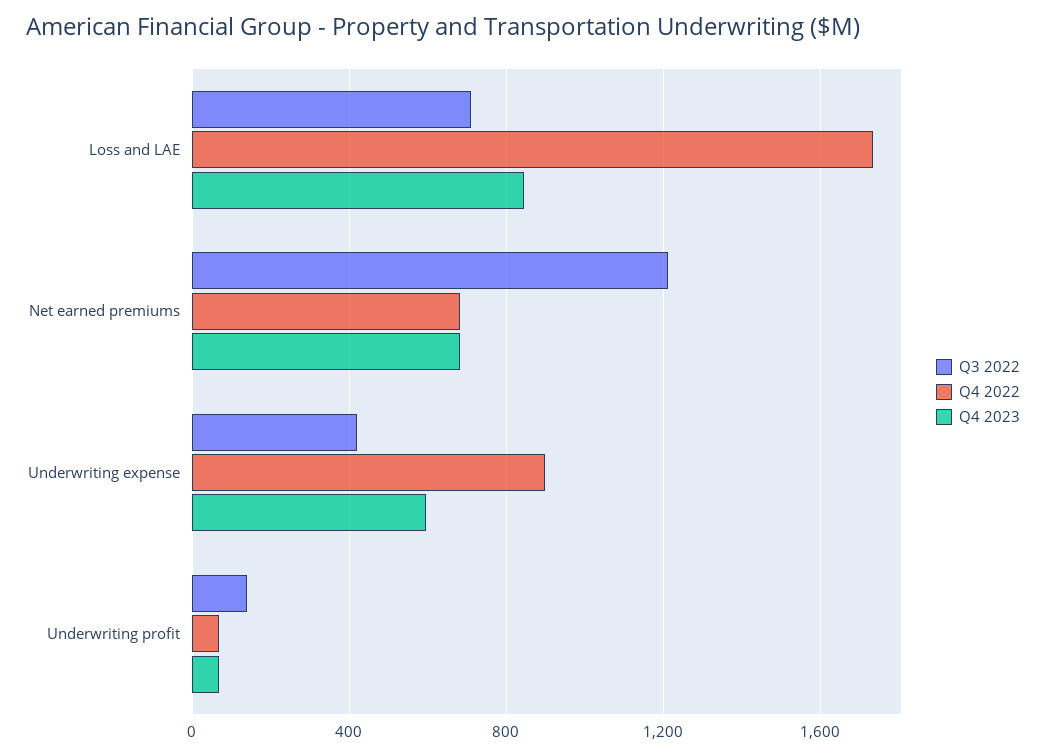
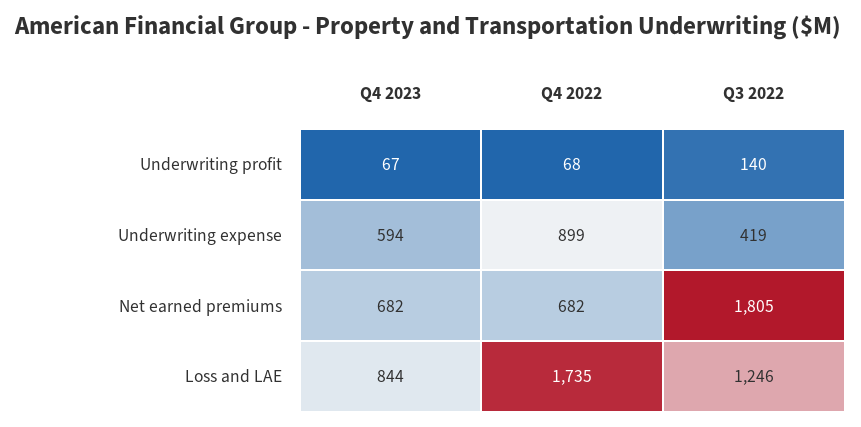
  {
    "Q3 2022": {
-     "Loss and LAE": 700,
+     "Loss and LAE": 1246,
-     "Net earned premiums": 1200,
+     "Net earned premiums": 1805,
      "Underwriting expense": 419,
      "Underwriting profit": 140
    },
    "Q4 2022": {
      "Loss and LAE": 1735,
      "Net earned premiums": 682,
      "Underwriting expense": 899,
      "Underwriting profit": 68
    },
    "Q4 2023": {
      "Loss and LAE": 844,
      "Net earned premiums": 682,
      "Underwriting expense": 594,
      "Underwriting profit": 67
    }
  }

